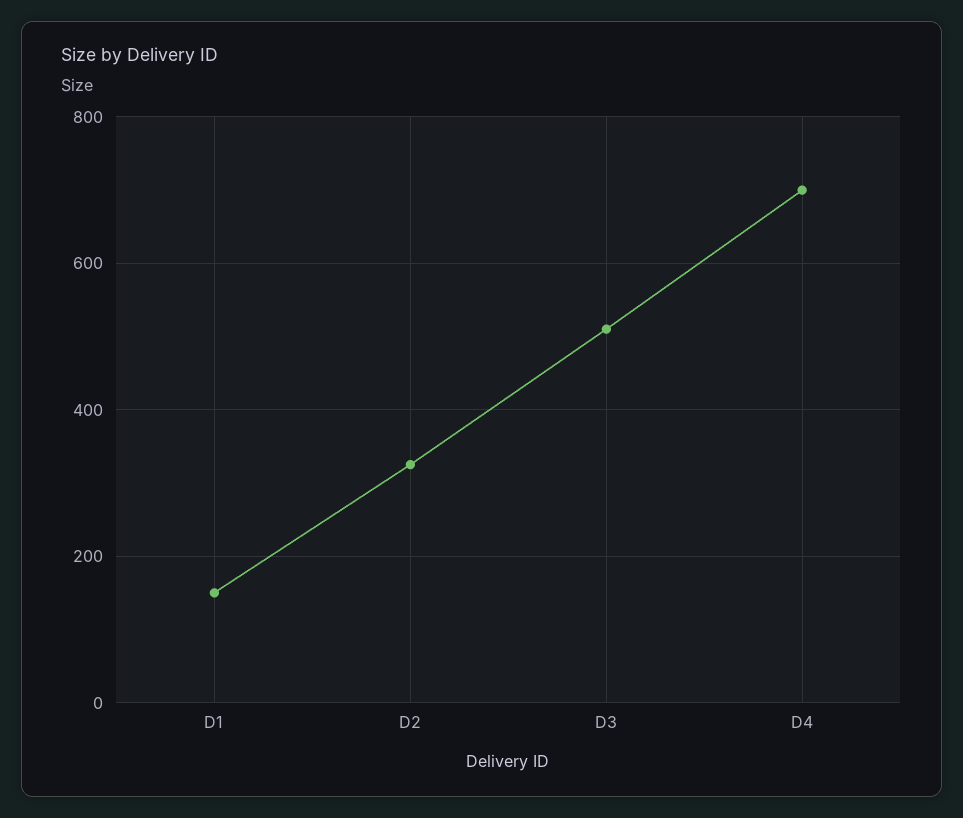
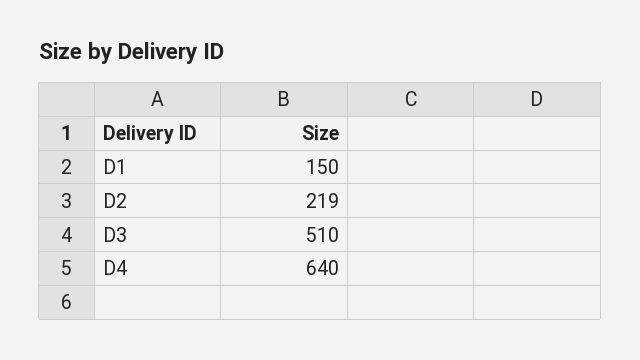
  {
    "D1": 150,
-   "D2": 320,
+   "D2": 219,
    "D3": 510,
-   "D4": 700
+   "D4": 640
  }

